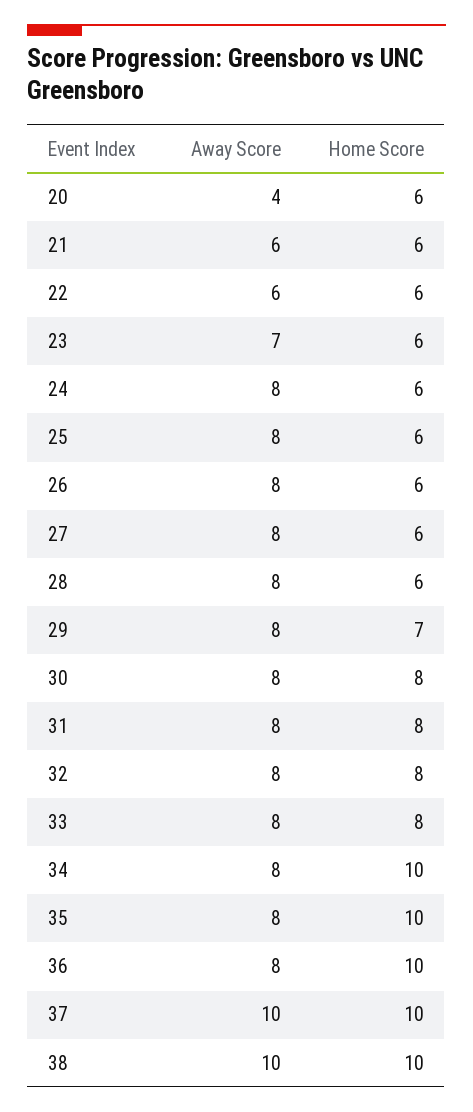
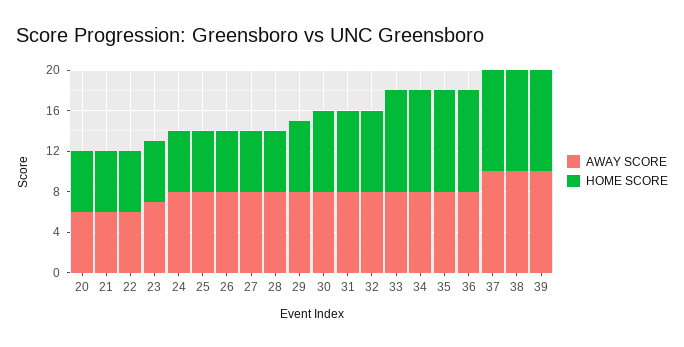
  {
    "Away Score": {
-     "20": 4,
+     "20": 6,
      "21": 6,
      "22": 6,
      "23": 7,
      "24": 8,
      "25": 8,
      "26": 8,
      "27": 8,
      "28": 8,
      "29": 8,
      "30": 8,
      "31": 8,
      "32": 8,
      "33": 8,
      "34": 8,
      "35": 8,
      "36": 8,
      "37": 10,
-     "38": 10
+     "38": 10,
+     "39": 10
    },
    "Home Score": {
      "20": 6,
      "21": 6,
      "22": 6,
      "23": 6,
      "24": 6,
      "25": 6,
      "26": 6,
      "27": 6,
      "28": 6,
      "29": 7,
      "30": 8,
      "31": 8,
      "32": 8,
-     "33": 8,
+     "33": 10,
      "34": 10,
      "35": 10,
      "36": 10,
      "37": 10,
-     "38": 10
+     "38": 10,
+     "39": 10
    }
  }

